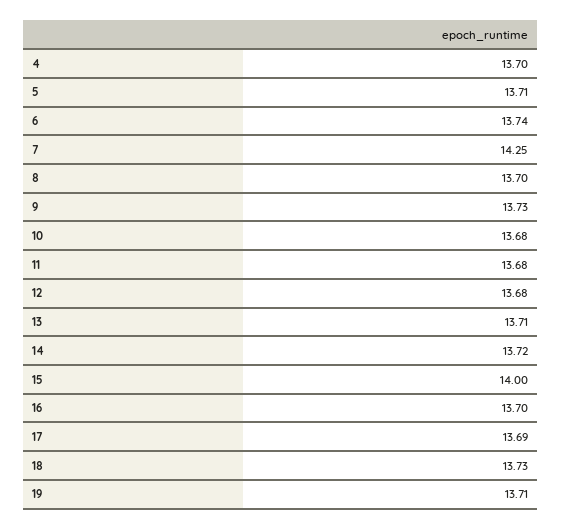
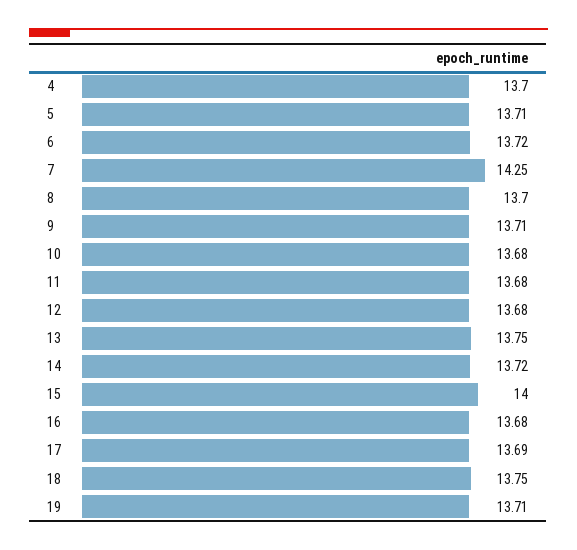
  {
    "4": 13.7,
    "5": 13.71,
-   "6": 13.74,
+   "6": 13.72,
    "7": 14.25,
    "8": 13.7,
-   "9": 13.73,
+   "9": 13.71,
    "10": 13.68,
    "11": 13.68,
    "12": 13.68,
-   "13": 13.71,
+   "13": 13.75,
    "14": 13.72,
    "15": 14,
-   "16": 13.7,
+   "16": 13.68,
    "17": 13.69,
-   "18": 13.73,
+   "18": 13.75,
    "19": 13.71
  }

